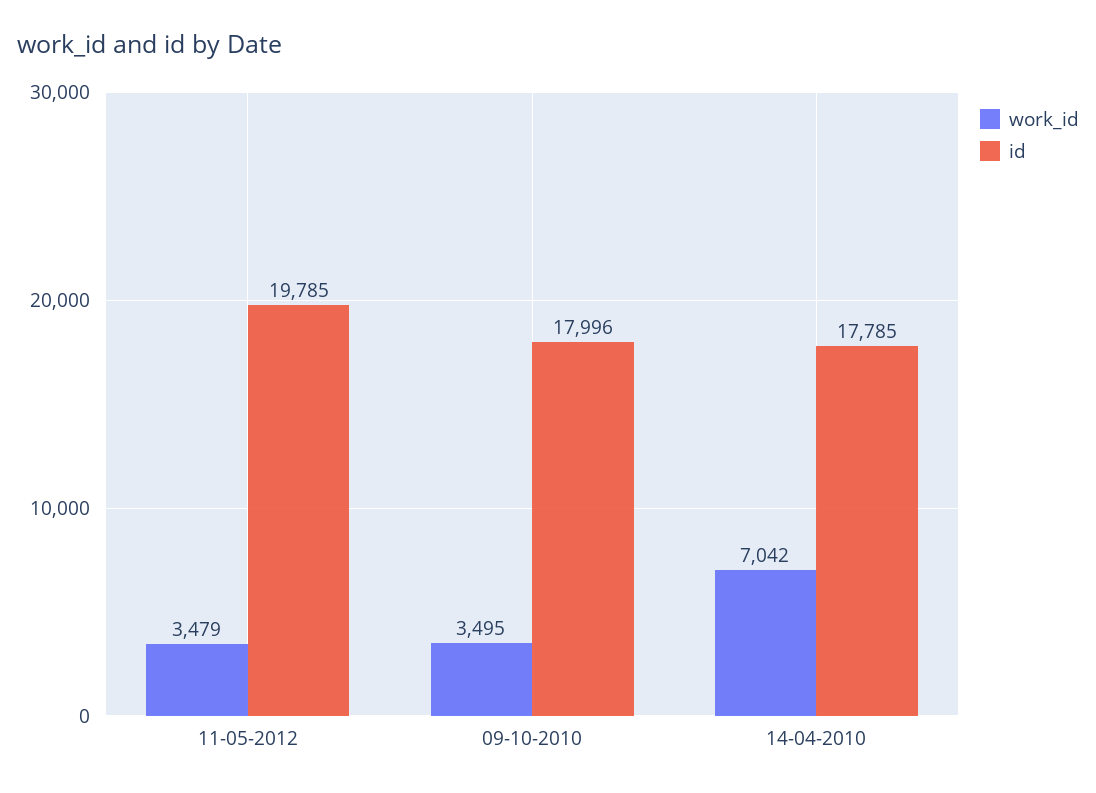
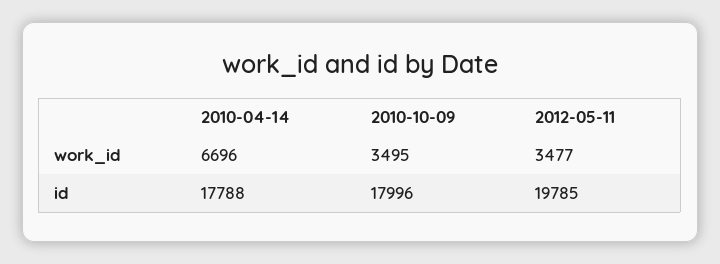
  {
    "work_id": {
-     "11-05-2012": 3479,
+     "11-05-2012": 3477,
      "09-10-2010": 3495,
-     "14-04-2010": 7042
+     "14-04-2010": 6696
    },
    "id": {
      "11-05-2012": 19785,
      "09-10-2010": 17996,
-     "14-04-2010": 17785
+     "14-04-2010": 17788
    }
  }

